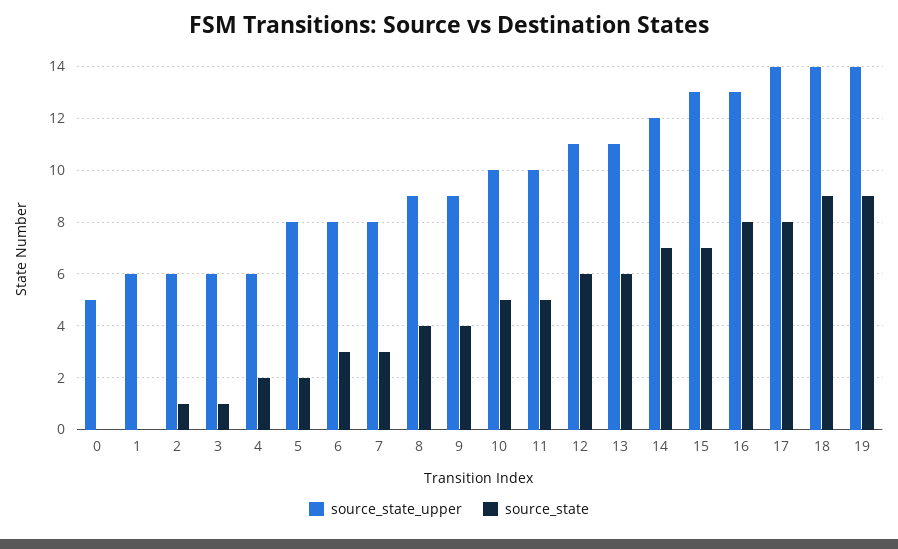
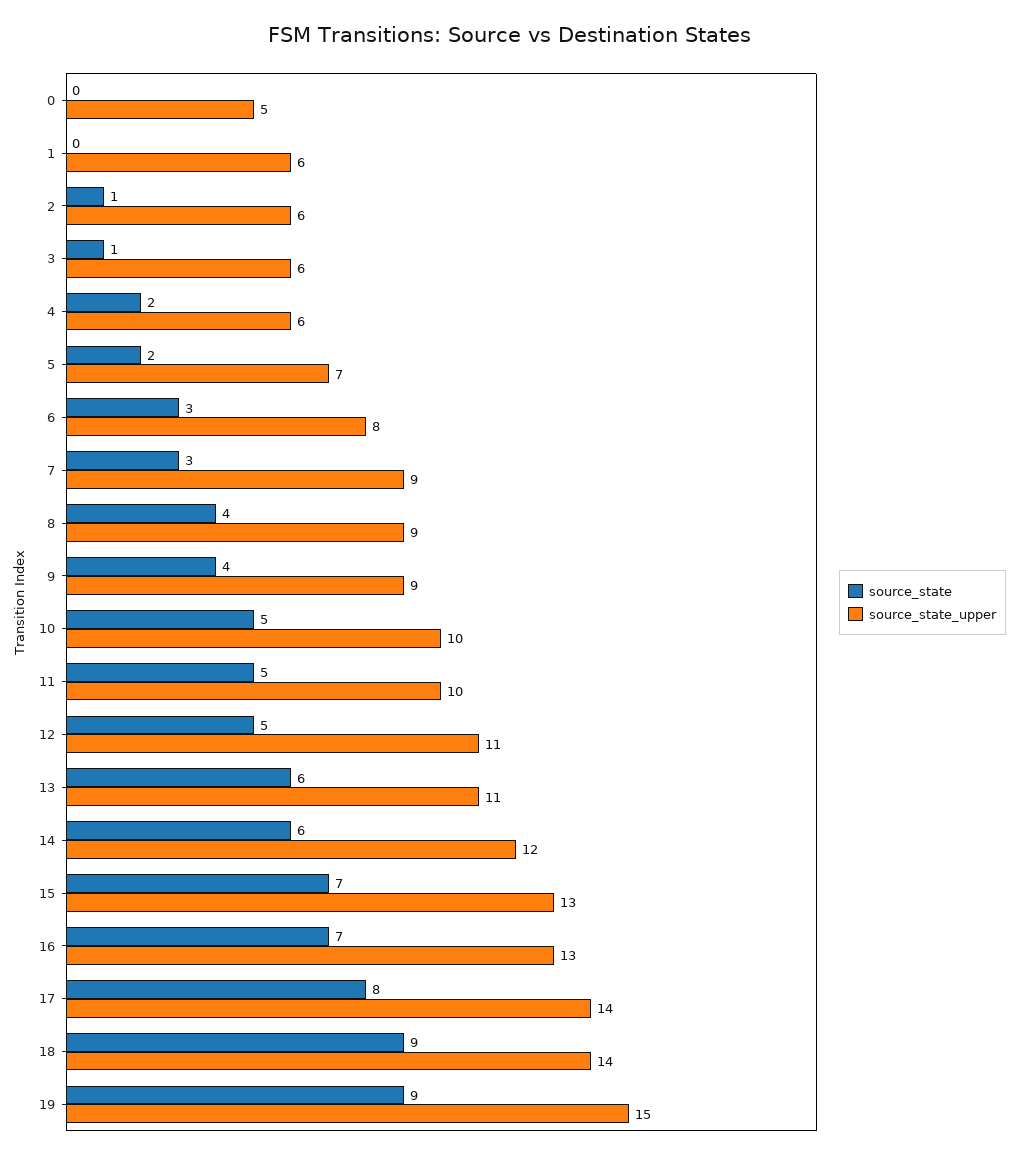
  {
    "source_state_upper": {
      "0": 5,
      "1": 6,
      "2": 6,
      "3": 6,
      "4": 6,
-     "5": 8,
+     "5": 7,
      "6": 8,
-     "7": 8,
+     "7": 9,
      "8": 9,
      "9": 9,
      "10": 10,
      "11": 10,
      "12": 11,
      "13": 11,
      "14": 12,
      "15": 13,
      "16": 13,
      "17": 14,
      "18": 14,
-     "19": 14
+     "19": 15
    },
    "source_state": {
      "0": 0,
      "1": 0,
      "2": 1,
      "3": 1,
      "4": 2,
      "5": 2,
      "6": 3,
      "7": 3,
      "8": 4,
      "9": 4,
      "10": 5,
      "11": 5,
-     "12": 6,
+     "12": 5,
      "13": 6,
-     "14": 7,
+     "14": 6,
      "15": 7,
-     "16": 8,
+     "16": 7,
      "17": 8,
      "18": 9,
      "19": 9
    }
  }

